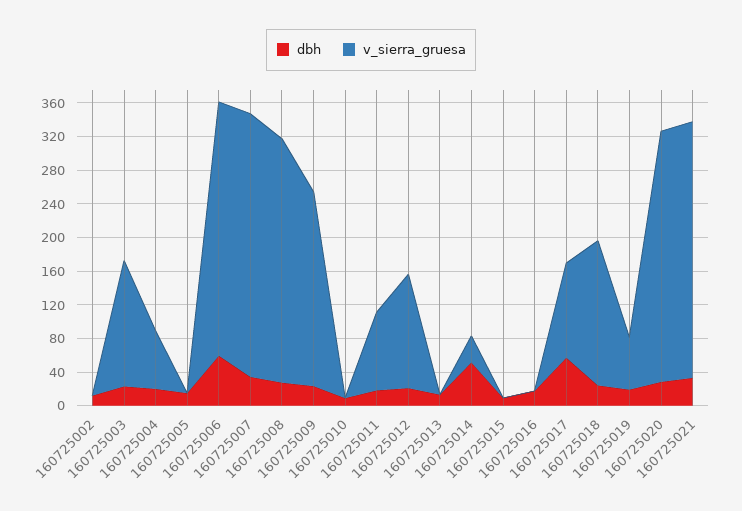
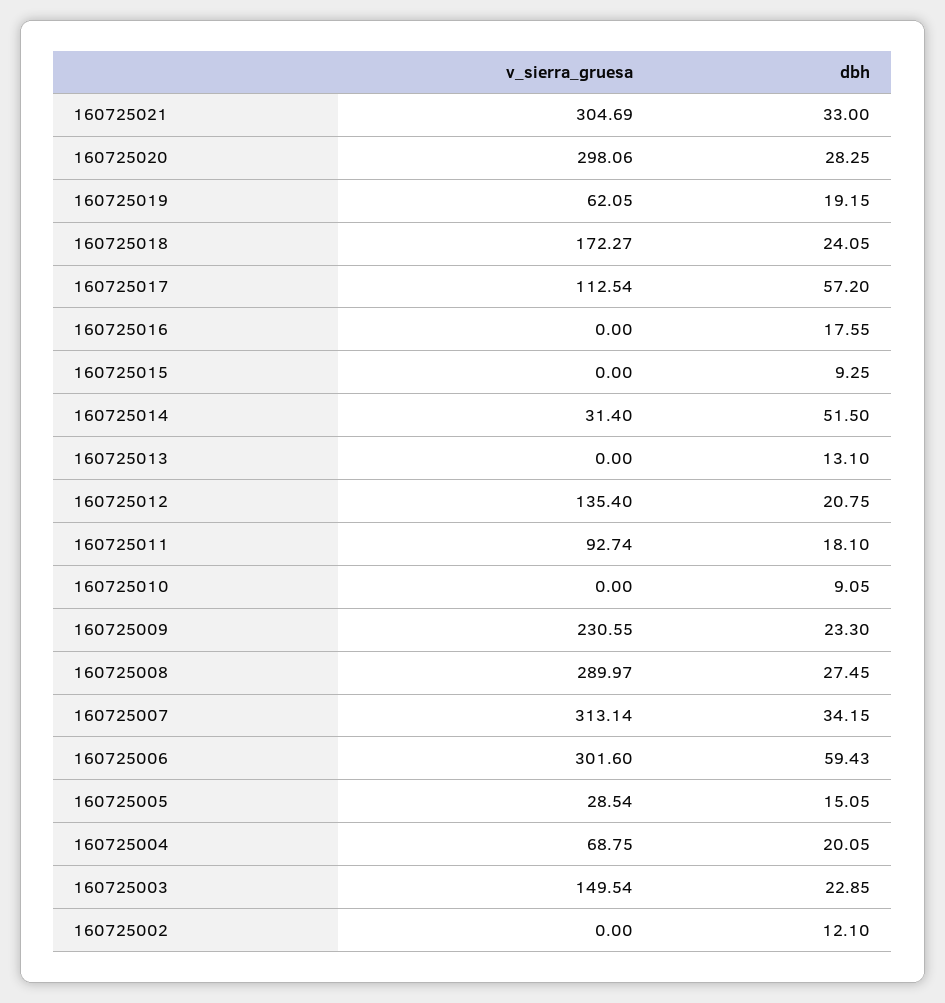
  {
    "dbh": {
      "160725002": 12.1,
      "160725003": 22.85,
      "160725004": 20.05,
      "160725005": 15.05,
      "160725006": 59.43,
      "160725007": 34.15,
      "160725008": 27.45,
      "160725009": 23.3,
      "160725010": 9.05,
      "160725011": 18.1,
      "160725012": 20.75,
      "160725013": 13.1,
      "160725014": 51.5,
      "160725015": 9.25,
      "160725016": 17.55,
      "160725017": 57.2,
      "160725018": 24.05,
      "160725019": 19.15,
      "160725020": 28.25,
      "160725021": 33
    },
    "v_sierra_gruesa": {
      "160725002": 0,
      "160725003": 149.54,
      "160725004": 68.75,
-     "160725005": 0,
+     "160725005": 28.54,
      "160725006": 301.6,
      "160725007": 313.14,
      "160725008": 289.97,
      "160725009": 230.55,
      "160725010": 0,
      "160725011": 92.74,
      "160725012": 135.4,
      "160725013": 0,
      "160725014": 31.4,
      "160725015": 0,
      "160725016": 0,
      "160725017": 112.54,
      "160725018": 172.27,
      "160725019": 62.05,
      "160725020": 298.06,
      "160725021": 304.69
    }
  }

